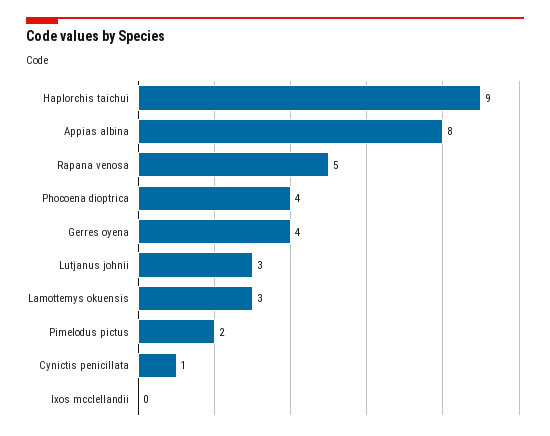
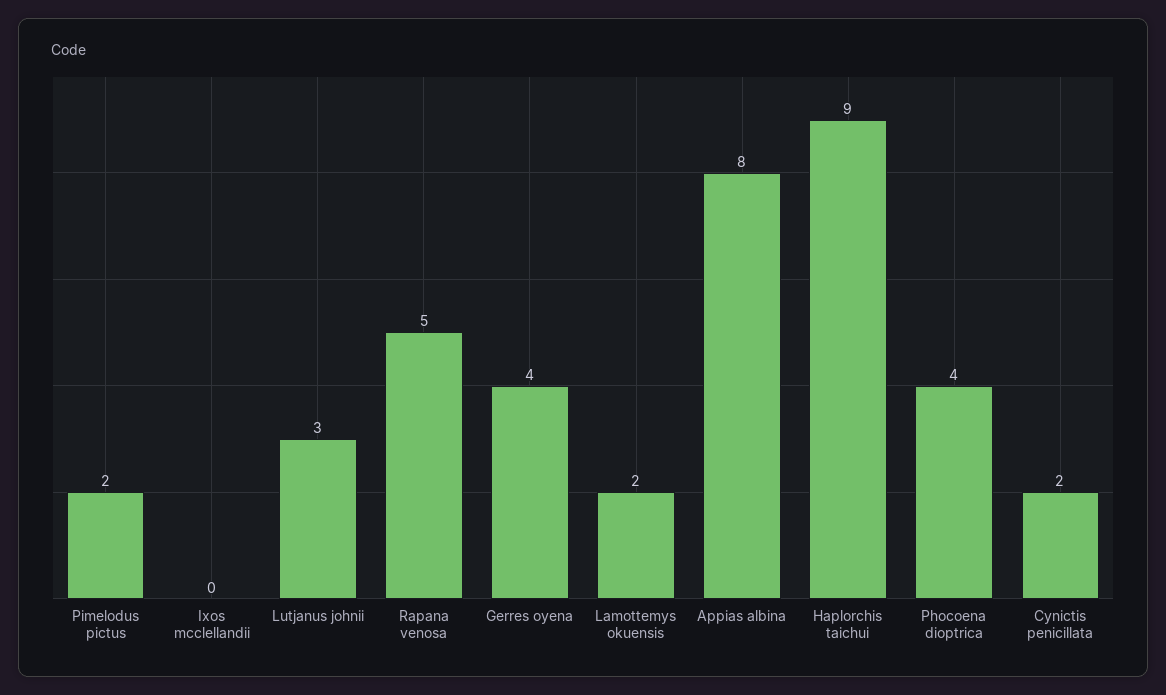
  {
    "Haplorchis taichui": 9,
    "Appias albina": 8,
    "Rapana venosa": 5,
    "Phocoena dioptrica": 4,
    "Gerres oyena": 4,
    "Lutjanus johnii": 3,
-   "Lamottemys okuensis": 3,
+   "Lamottemys okuensis": 2,
    "Pimelodus pictus": 2,
-   "Cynictis penicillata": 1,
+   "Cynictis penicillata": 2,
    "Ixos mcclellandii": 0
  }

